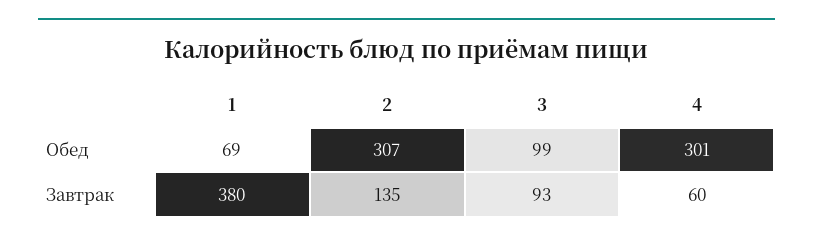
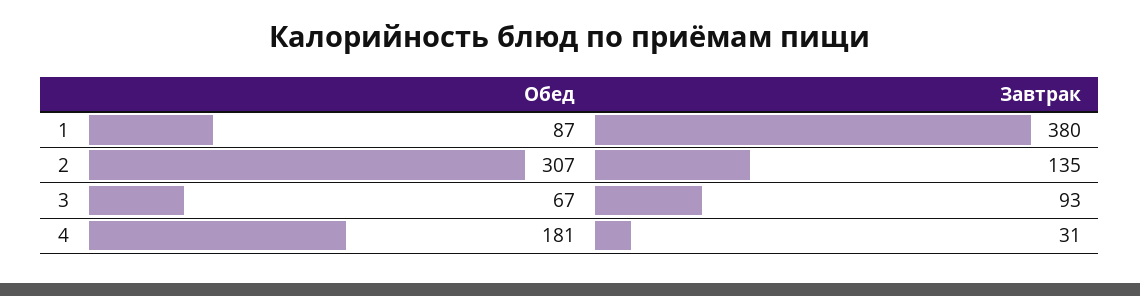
  {
    "1": {
-     "Обед": 69,
+     "Обед": 87,
      "Завтрак": 380
    },
    "2": {
      "Обед": 307,
      "Завтрак": 135
    },
    "3": {
-     "Обед": 99,
+     "Обед": 67,
      "Завтрак": 93
    },
    "4": {
-     "Обед": 301,
+     "Обед": 181,
-     "Завтрак": 60
+     "Завтрак": 31
    }
  }

